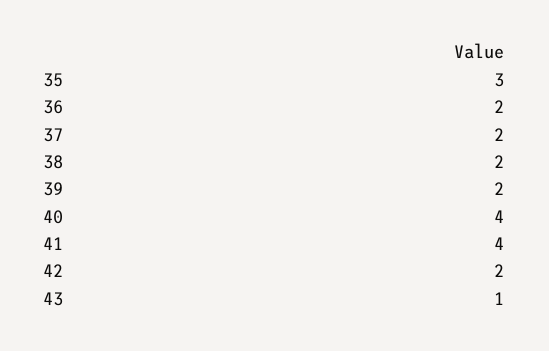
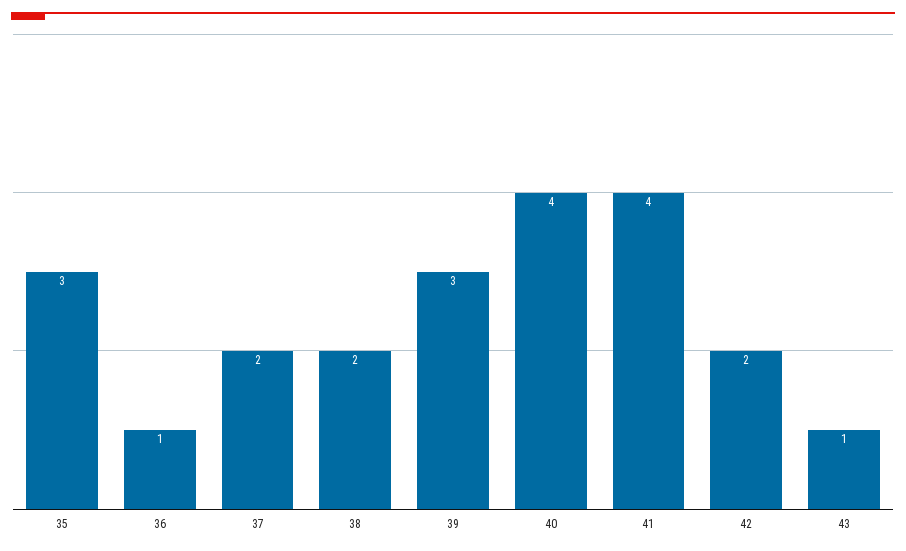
  {
    "35": 3,
-   "36": 2,
+   "36": 1,
    "37": 2,
    "38": 2,
-   "39": 2,
+   "39": 3,
    "40": 4,
    "41": 4,
    "42": 2,
    "43": 1
  }

